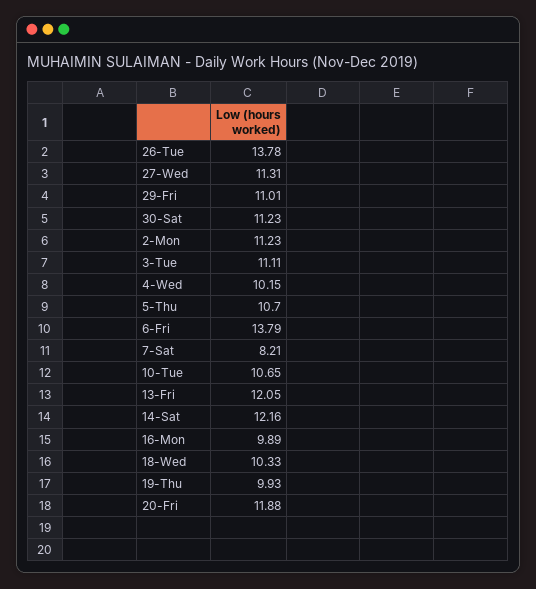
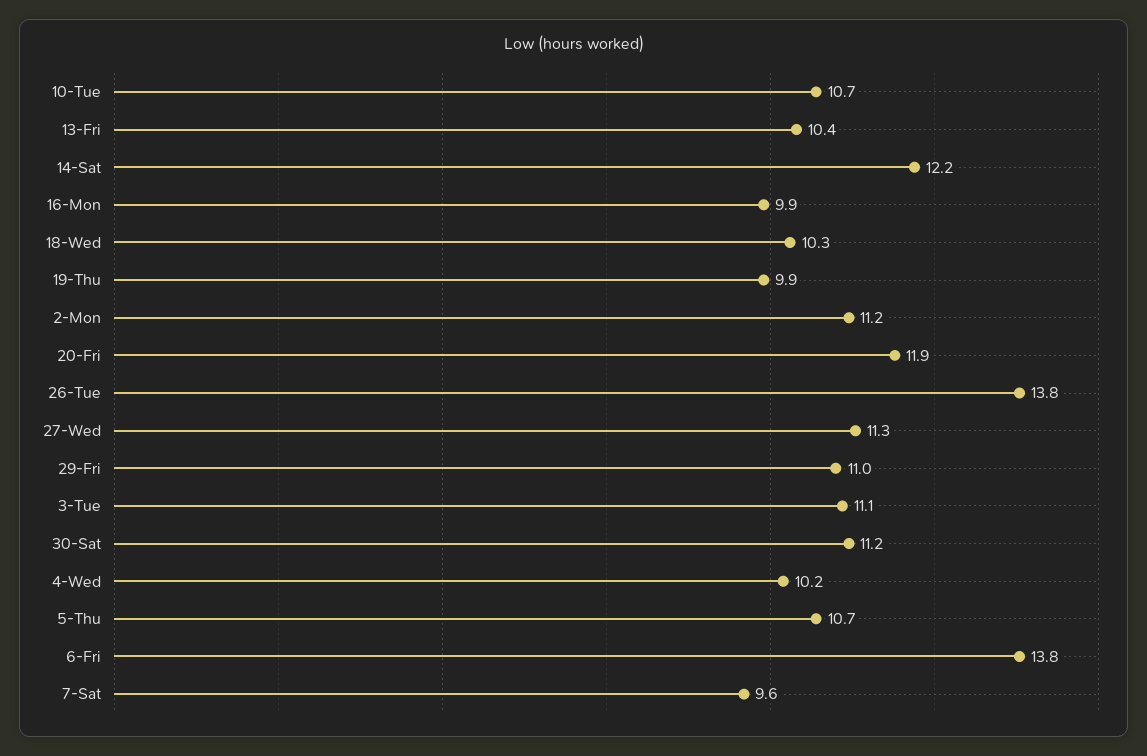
  {
    "26-Tue": 13.78,
    "27-Wed": 11.31,
    "29-Fri": 11.01,
    "30-Sat": 11.23,
    "2-Mon": 11.23,
    "3-Tue": 11.11,
    "4-Wed": 10.15,
    "5-Thu": 10.7,
    "6-Fri": 13.79,
-   "7-Sat": 8.21,
+   "7-Sat": 9.6,
    "10-Tue": 10.65,
-   "13-Fri": 12.05,
+   "13-Fri": 10.4,
    "14-Sat": 12.16,
    "16-Mon": 9.89,
    "18-Wed": 10.33,
    "19-Thu": 9.93,
    "20-Fri": 11.88
  }

